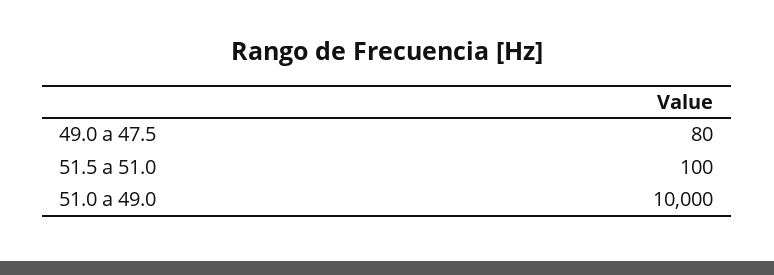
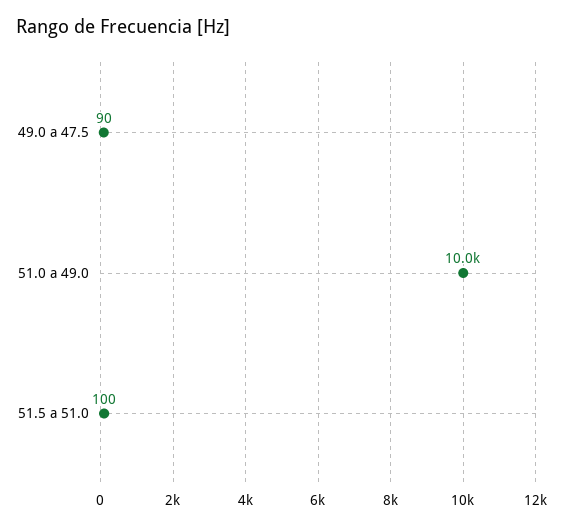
  {
-   "49.0 a 47.5": 80,
+   "49.0 a 47.5": 90,
    "51.5 a 51.0": 100,
    "51.0 a 49.0": 10000
  }

